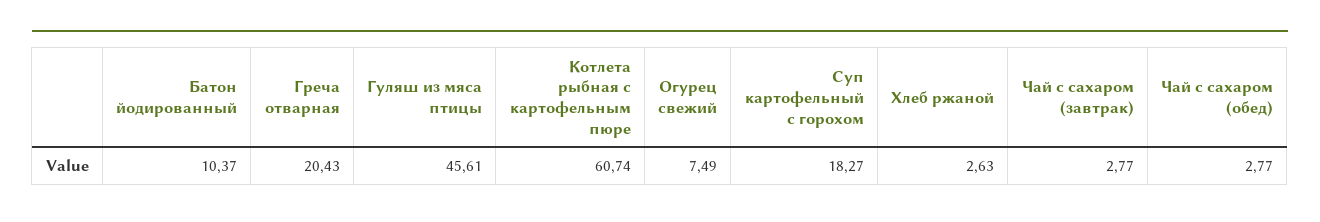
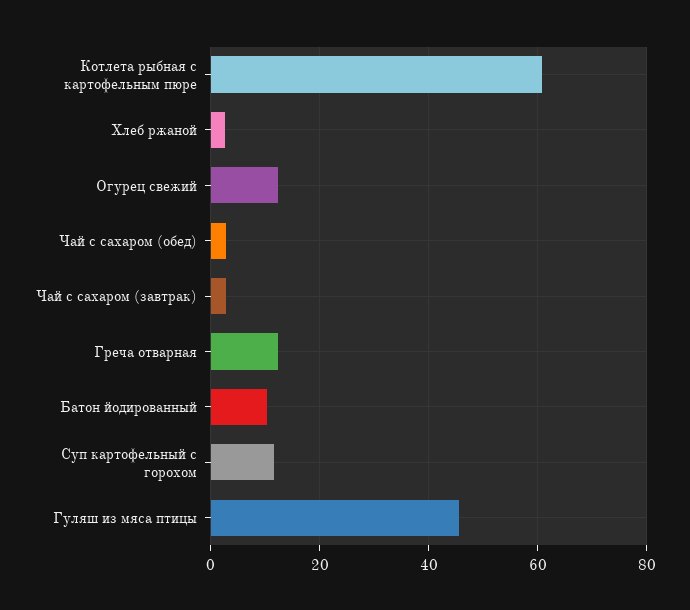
  {
    "Батон йодированный": 10.37,
-   "Греча отварная": 20.43,
+   "Греча отварная": 12,
    "Гуляш из мяса птицы": 45.61,
    "Котлета рыбная с картофельным пюре": 60.74,
-   "Огурец свежий": 7.49,
+   "Огурец свежий": 12,
-   "Суп картофельный с горохом": 18.27,
+   "Суп картофельный с горохом": 12,
    "Хлеб ржаной": 2.63,
    "Чай с сахаром (завтрак)": 2.77,
    "Чай с сахаром (обед)": 2.77
  }

